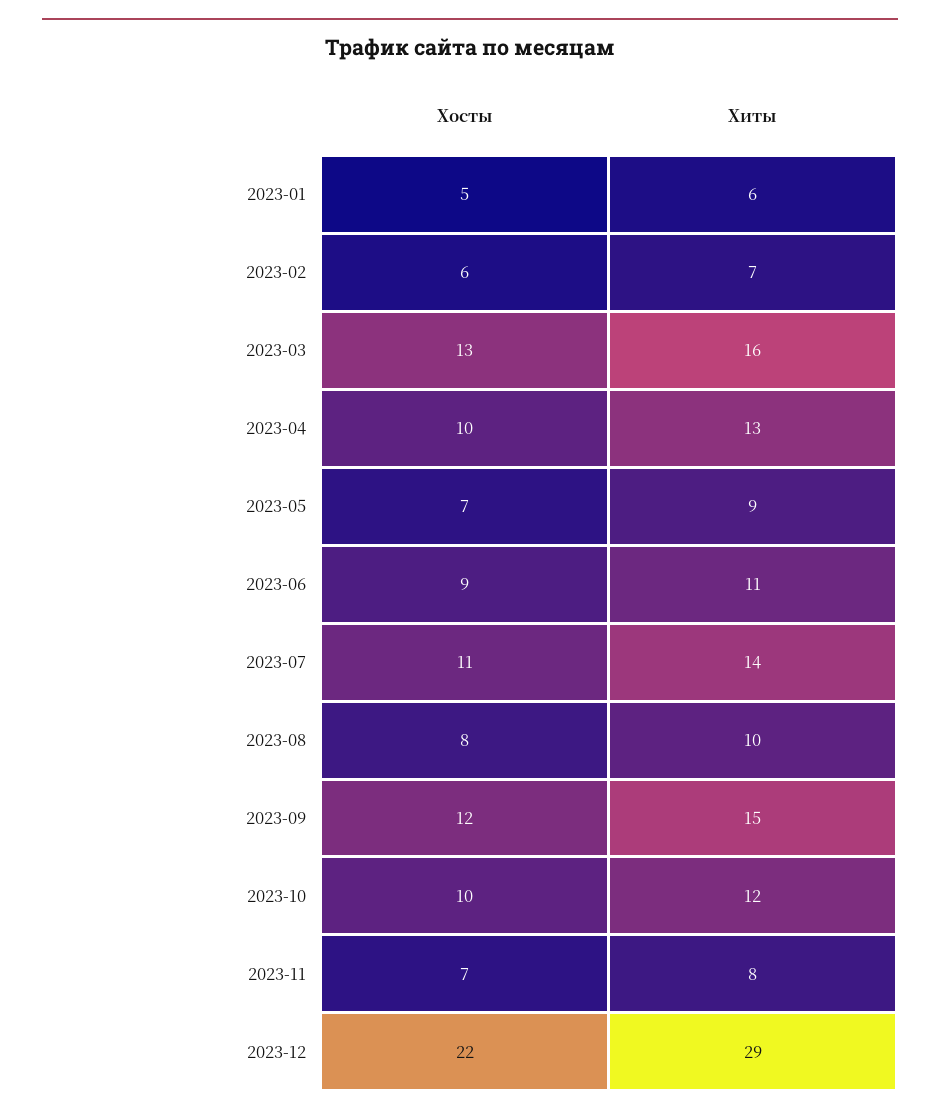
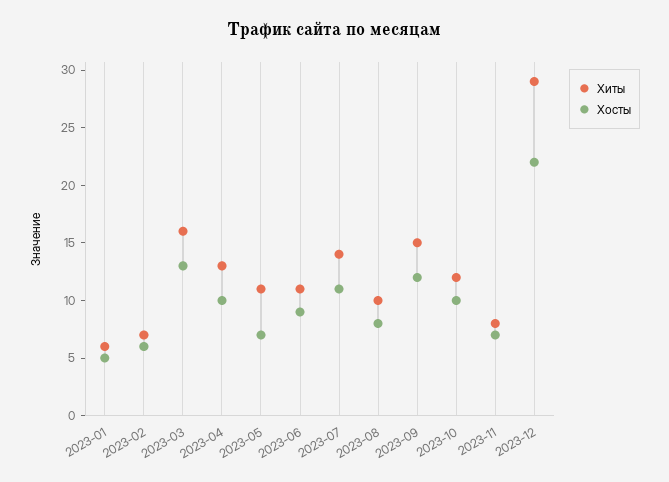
  {
    "Хосты": {
      "2023-01": 5,
      "2023-02": 6,
      "2023-03": 13,
      "2023-04": 10,
      "2023-05": 7,
      "2023-06": 9,
      "2023-07": 11,
      "2023-08": 8,
      "2023-09": 12,
      "2023-10": 10,
      "2023-11": 7,
      "2023-12": 22
    },
    "Хиты": {
      "2023-01": 6,
      "2023-02": 7,
      "2023-03": 16,
      "2023-04": 13,
-     "2023-05": 9,
+     "2023-05": 11,
      "2023-06": 11,
      "2023-07": 14,
      "2023-08": 10,
      "2023-09": 15,
      "2023-10": 12,
      "2023-11": 8,
      "2023-12": 29
    }
  }

